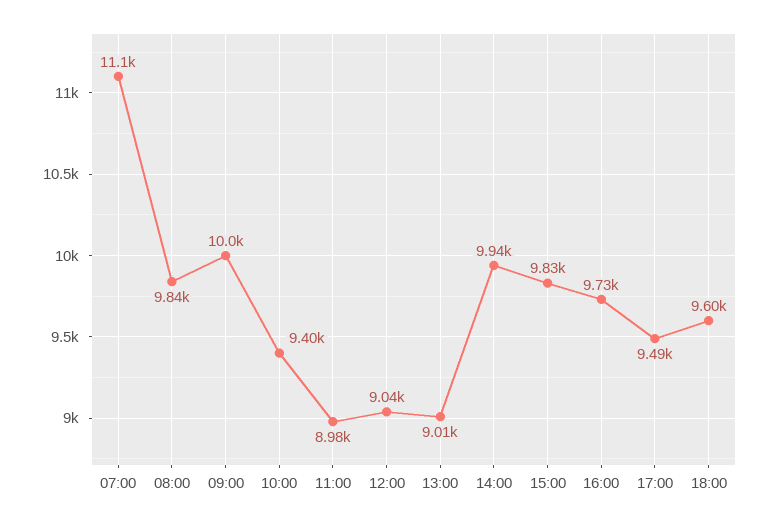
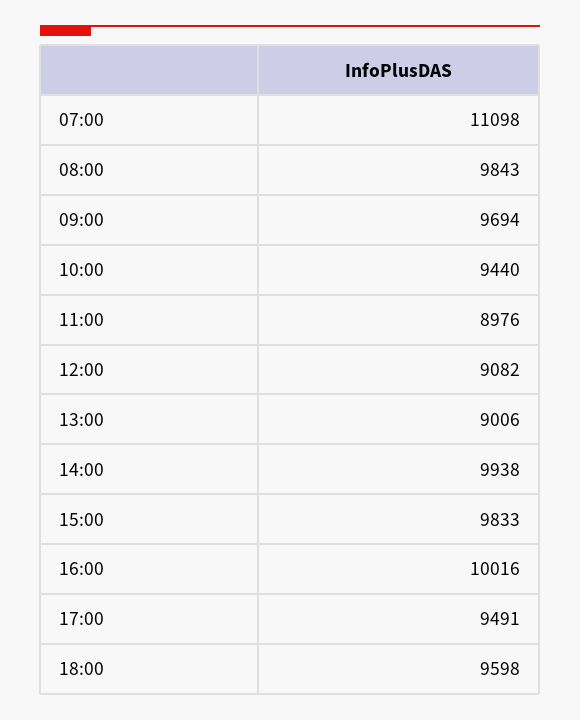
  {
    "07:00": 11098,
    "08:00": 9843,
-   "09:00": 10000,
+   "09:00": 9694,
-   "10:00": 9400,
+   "10:00": 9440,
    "11:00": 8976,
-   "12:00": 9040,
+   "12:00": 9082,
    "13:00": 9006,
    "14:00": 9938,
    "15:00": 9833,
-   "16:00": 9730,
+   "16:00": 10016,
    "17:00": 9491,
    "18:00": 9598
  }

